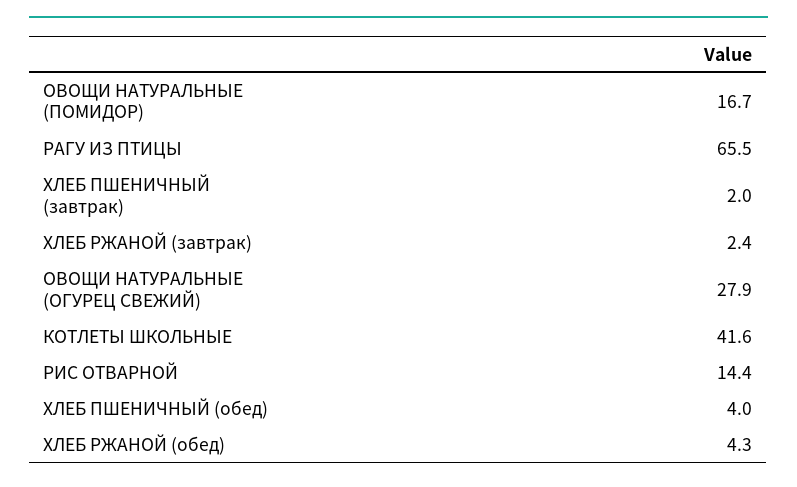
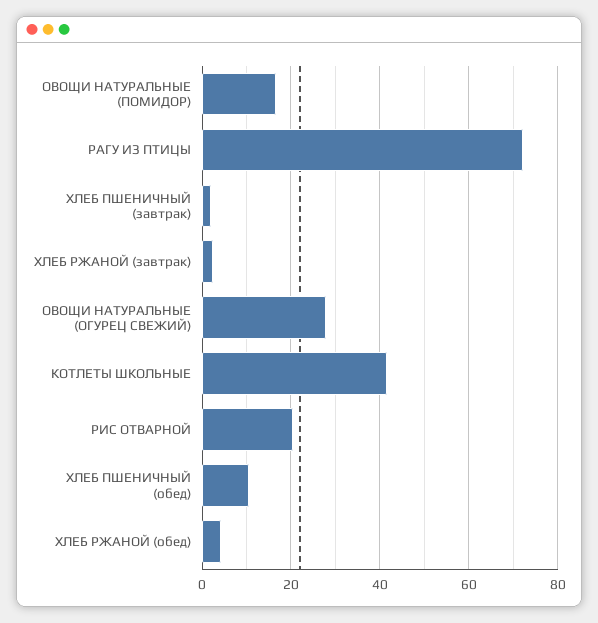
  {
    "ОВОЩИ НАТУРАЛЬНЫЕ (ПОМИДОР)": 16.7,
-   "РАГУ ИЗ ПТИЦЫ": 65.5,
+   "РАГУ ИЗ ПТИЦЫ": 72,
    "ХЛЕБ ПШЕНИЧНЫЙ (завтрак)": 2,
    "ХЛЕБ РЖАНОЙ (завтрак)": 2.4,
    "ОВОЩИ НАТУРАЛЬНЫЕ (ОГУРЕЦ СВЕЖИЙ)": 27.9,
    "КОТЛЕТЫ ШКОЛЬНЫЕ": 41.6,
-   "РИС ОТВАРНОЙ": 14.4,
+   "РИС ОТВАРНОЙ": 20,
-   "ХЛЕБ ПШЕНИЧНЫЙ (обед)": 4,
+   "ХЛЕБ ПШЕНИЧНЫЙ (обед)": 10,
    "ХЛЕБ РЖАНОЙ (обед)": 4.3
  }

